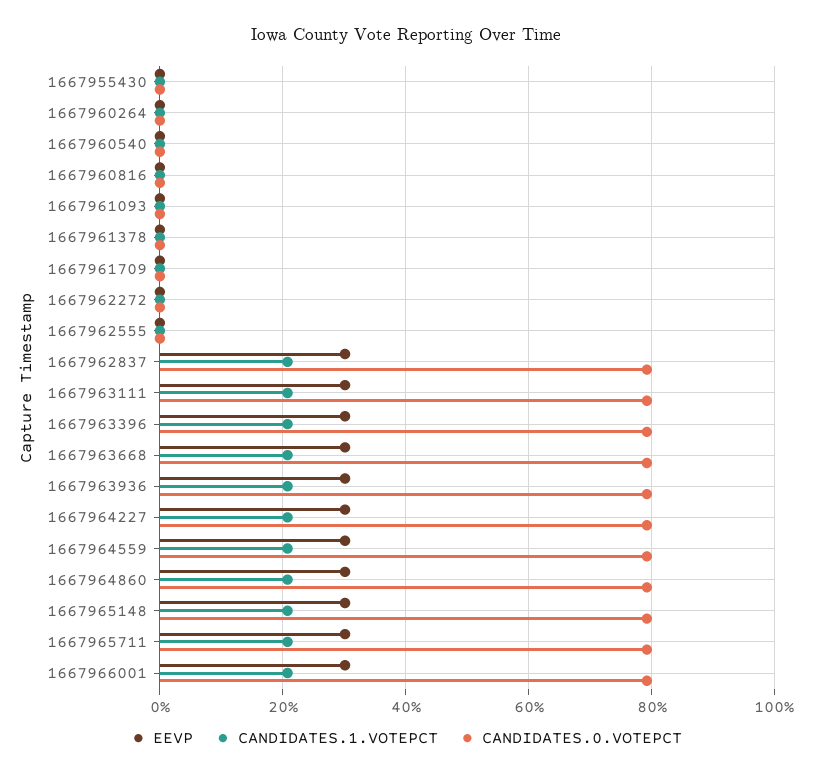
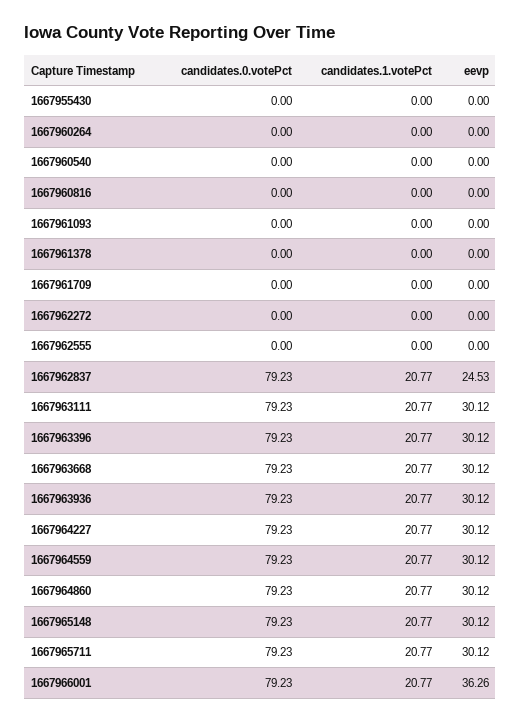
  {
    "EEVP": {
      "1667955430": 0,
      "1667960264": 0,
      "1667960540": 0,
      "1667960816": 0,
      "1667961093": 0,
      "1667961378": 0,
      "1667961709": 0,
      "1667962272": 0,
      "1667962555": 0,
-     "1667962837": 30,
+     "1667962837": 24.53,
      "1667963111": 30.12,
      "1667963396": 30.12,
      "1667963668": 30.12,
      "1667963936": 30.12,
      "1667964227": 30.12,
      "1667964559": 30.12,
      "1667964860": 30.12,
      "1667965148": 30.12,
      "1667965711": 30.12,
-     "1667966001": 30
+     "1667966001": 36.26
    },
    "CANDIDATES.1.VOTEPCT": {
      "1667955430": 0,
      "1667960264": 0,
      "1667960540": 0,
      "1667960816": 0,
      "1667961093": 0,
      "1667961378": 0,
      "1667961709": 0,
      "1667962272": 0,
      "1667962555": 0,
      "1667962837": 20.77,
      "1667963111": 20.77,
      "1667963396": 20.77,
      "1667963668": 20.77,
      "1667963936": 20.77,
      "1667964227": 20.77,
      "1667964559": 20.77,
      "1667964860": 20.77,
      "1667965148": 20.77,
      "1667965711": 20.77,
      "1667966001": 20.77
    },
    "CANDIDATES.0.VOTEPCT": {
      "1667955430": 0,
      "1667960264": 0,
      "1667960540": 0,
      "1667960816": 0,
      "1667961093": 0,
      "1667961378": 0,
      "1667961709": 0,
      "1667962272": 0,
      "1667962555": 0,
      "1667962837": 79.23,
      "1667963111": 79.23,
      "1667963396": 79.23,
      "1667963668": 79.23,
      "1667963936": 79.23,
      "1667964227": 79.23,
      "1667964559": 79.23,
      "1667964860": 79.23,
      "1667965148": 79.23,
      "1667965711": 79.23,
      "1667966001": 79.23
    }
  }

